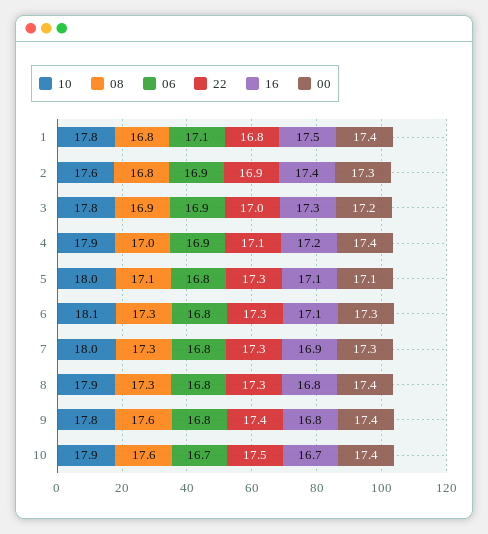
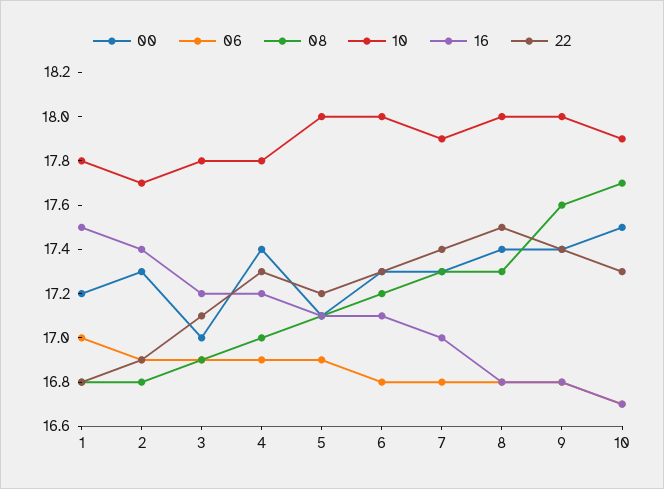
  {
    "10": {
      "1": 17.8,
-     "2": 17.6,
+     "2": 17.7,
      "3": 17.8,
-     "4": 17.9,
+     "4": 17.8,
      "5": 18,
-     "6": 18.1,
+     "6": 18,
-     "7": 18,
+     "7": 17.9,
-     "8": 17.9,
+     "8": 18,
-     "9": 17.8,
+     "9": 18,
      "10": 17.9
    },
    "08": {
      "1": 16.8,
      "2": 16.8,
      "3": 16.9,
      "4": 17,
      "5": 17.1,
-     "6": 17.3,
+     "6": 17.2,
      "7": 17.3,
      "8": 17.3,
      "9": 17.6,
-     "10": 17.6
+     "10": 17.7
    },
    "06": {
-     "1": 17.1,
+     "1": 17,
      "2": 16.9,
      "3": 16.9,
      "4": 16.9,
-     "5": 16.8,
+     "5": 16.9,
      "6": 16.8,
      "7": 16.8,
      "8": 16.8,
      "9": 16.8,
      "10": 16.7
    },
    "22": {
      "1": 16.8,
      "2": 16.9,
-     "3": 17,
+     "3": 17.1,
-     "4": 17.1,
+     "4": 17.3,
-     "5": 17.3,
+     "5": 17.2,
      "6": 17.3,
-     "7": 17.3,
+     "7": 17.4,
-     "8": 17.3,
+     "8": 17.5,
      "9": 17.4,
-     "10": 17.5
+     "10": 17.3
    },
    "16": {
      "1": 17.5,
      "2": 17.4,
-     "3": 17.3,
+     "3": 17.2,
      "4": 17.2,
      "5": 17.1,
      "6": 17.1,
-     "7": 16.9,
+     "7": 17,
      "8": 16.8,
      "9": 16.8,
      "10": 16.7
    },
    "00": {
-     "1": 17.4,
+     "1": 17.2,
      "2": 17.3,
-     "3": 17.2,
+     "3": 17,
      "4": 17.4,
      "5": 17.1,
      "6": 17.3,
      "7": 17.3,
      "8": 17.4,
      "9": 17.4,
-     "10": 17.4
+     "10": 17.5
    }
  }

